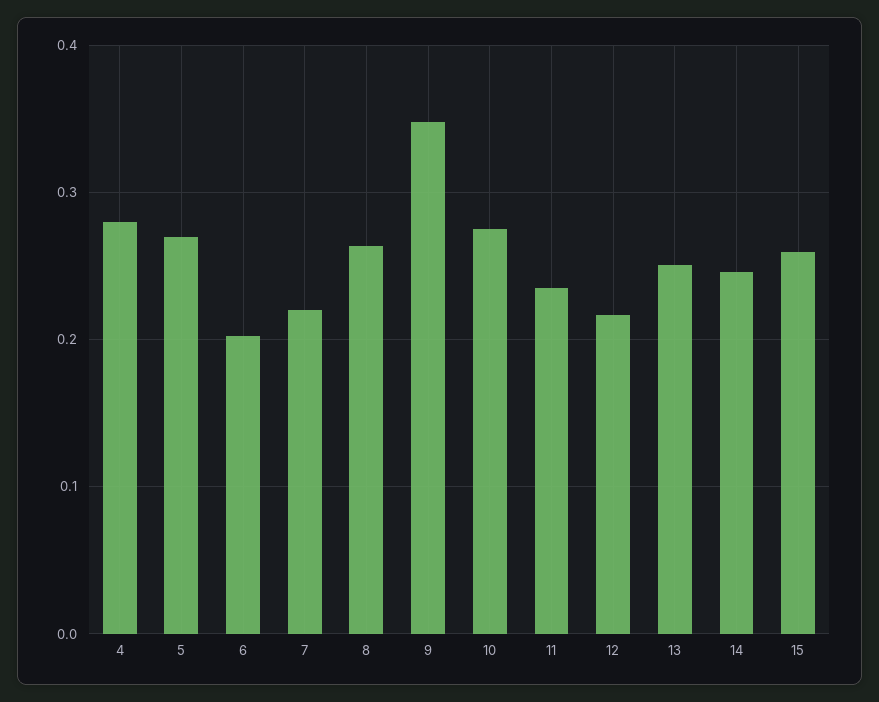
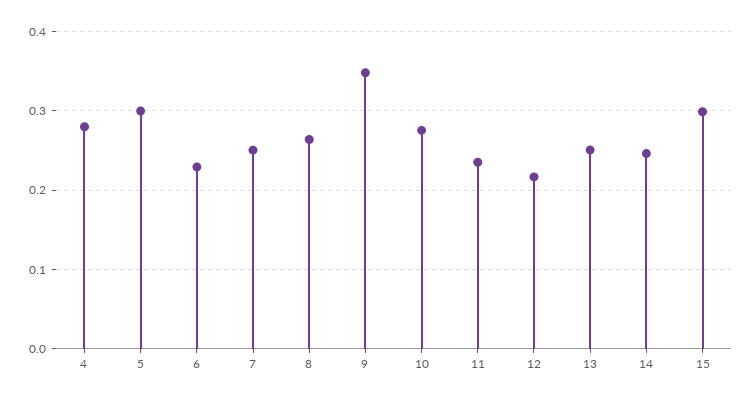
  {
    "4": 0.28,
-   "5": 0.27,
+   "5": 0.3,
-   "6": 0.2,
+   "6": 0.23,
-   "7": 0.22,
+   "7": 0.25,
    "8": 0.26,
    "9": 0.35,
    "10": 0.28,
    "11": 0.24,
    "12": 0.22,
    "13": 0.25,
    "14": 0.25,
-   "15": 0.26
+   "15": 0.3
  }

